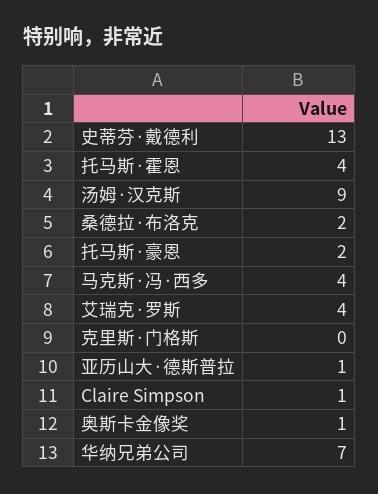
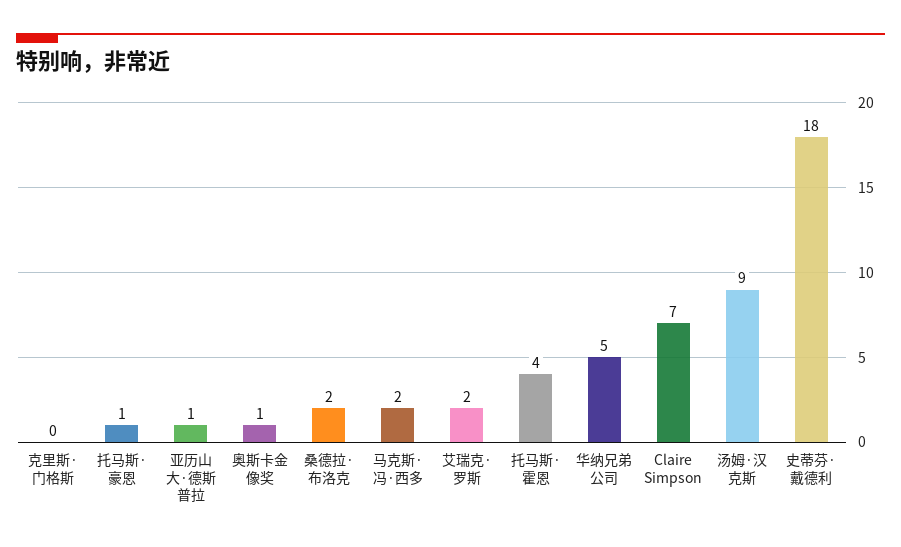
  {
-   "史蒂芬·戴德利": 13,
+   "史蒂芬·戴德利": 18,
    "托马斯·霍恩": 4,
    "汤姆·汉克斯": 9,
    "桑德拉·布洛克": 2,
-   "托马斯·豪恩": 2,
+   "托马斯·豪恩": 1,
-   "马克斯·冯·西多": 4,
+   "马克斯·冯·西多": 2,
-   "艾瑞克·罗斯": 4,
+   "艾瑞克·罗斯": 2,
    "克里斯·门格斯": 0,
    "亚历山大·德斯普拉": 1,
-   "Claire Simpson": 1,
+   "Claire Simpson": 7,
    "奥斯卡金像奖": 1,
-   "华纳兄弟公司": 7
+   "华纳兄弟公司": 5
  }

